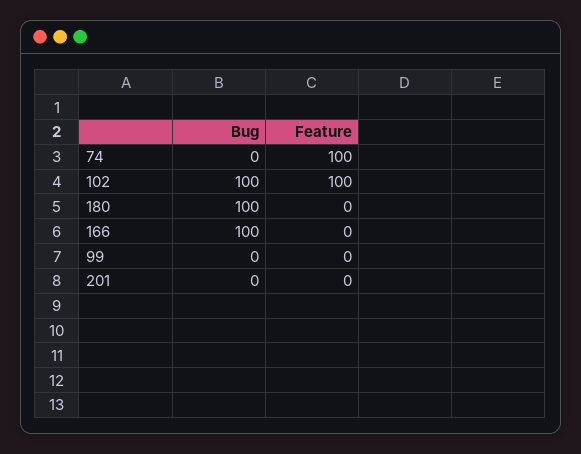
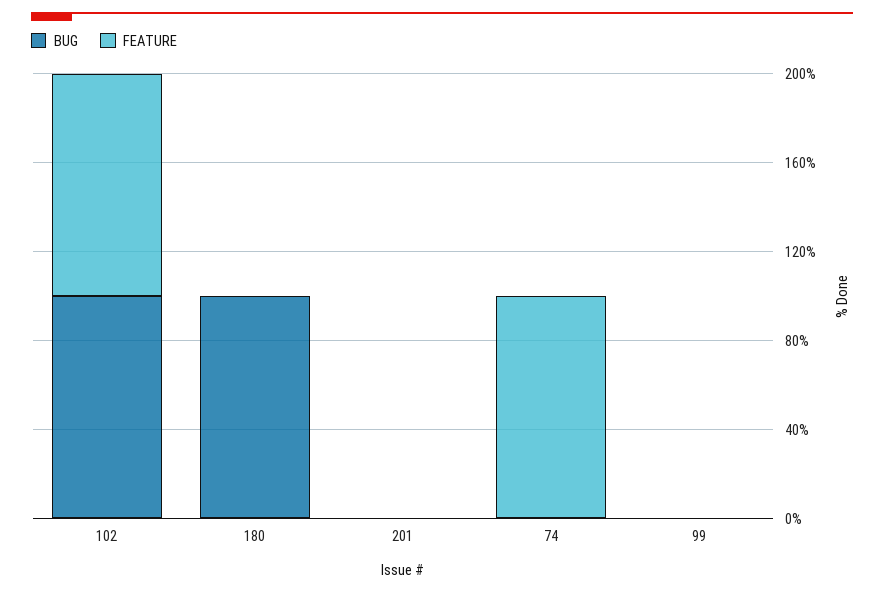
  {
    "Bug": {
      "74": 0,
      "102": 100,
      "180": 100,
-     "166": 100,
      "99": 0,
      "201": 0
    },
    "Feature": {
      "74": 100,
      "102": 100,
      "180": 0,
-     "166": 0,
      "99": 0,
      "201": 0
    }
  }

